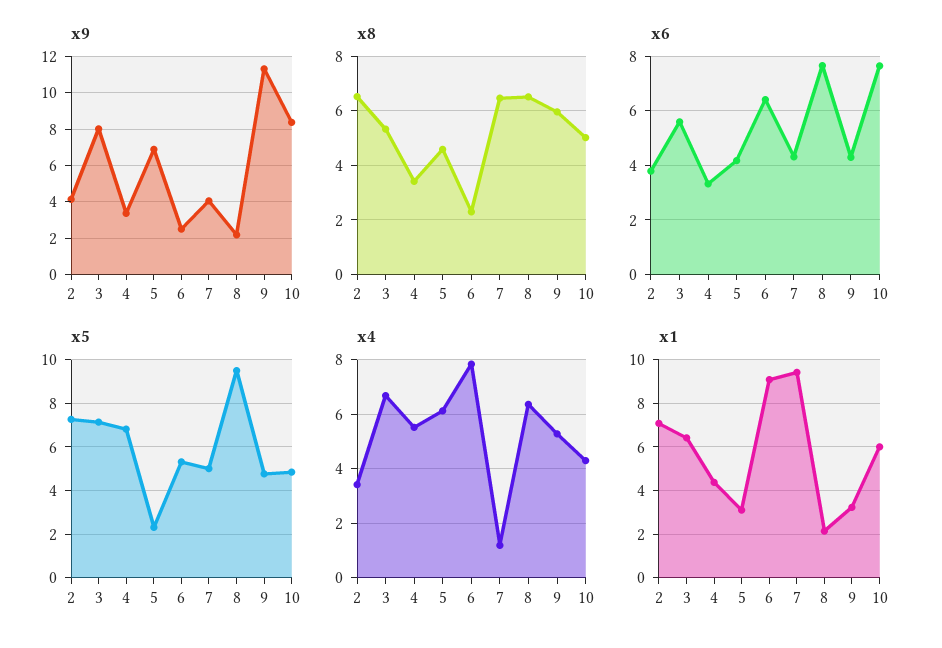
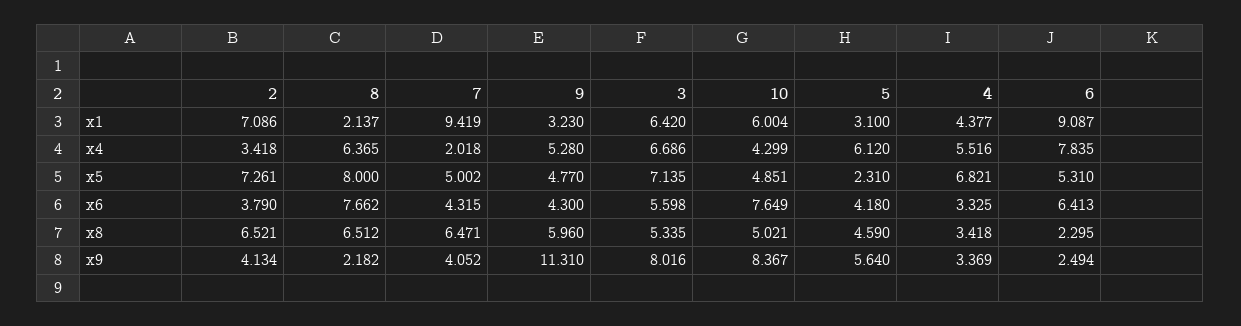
  {
    "x9": {
      "2": 4.134,
      "3": 8.016,
      "4": 3.369,
-     "5": 7,
+     "5": 5.64,
      "6": 2.494,
      "7": 4.052,
      "8": 2.182,
      "9": 11.31,
      "10": 8.367
    },
    "x8": {
      "2": 6.521,
      "3": 5.335,
      "4": 3.418,
      "5": 4.59,
      "6": 2.295,
      "7": 6.471,
      "8": 6.512,
      "9": 5.96,
      "10": 5.021
    },
    "x6": {
      "2": 3.79,
      "3": 5.598,
      "4": 3.325,
      "5": 4.18,
      "6": 6.413,
      "7": 4.315,
      "8": 7.662,
      "9": 4.3,
      "10": 7.649
    },
    "x5": {
      "2": 7.261,
      "3": 7.135,
      "4": 6.821,
      "5": 2.31,
      "6": 5.31,
      "7": 5.002,
-     "8": 9.5,
+     "8": 8,
      "9": 4.77,
      "10": 4.851
    },
    "x4": {
      "2": 3.418,
      "3": 6.686,
      "4": 5.516,
      "5": 6.12,
      "6": 7.835,
-     "7": 1.25,
+     "7": 2.018,
      "8": 6.365,
      "9": 5.28,
      "10": 4.299
    },
    "x1": {
      "2": 7.086,
      "3": 6.42,
      "4": 4.377,
      "5": 3.1,
      "6": 9.087,
      "7": 9.419,
      "8": 2.137,
      "9": 3.23,
      "10": 6.004
    }
  }

